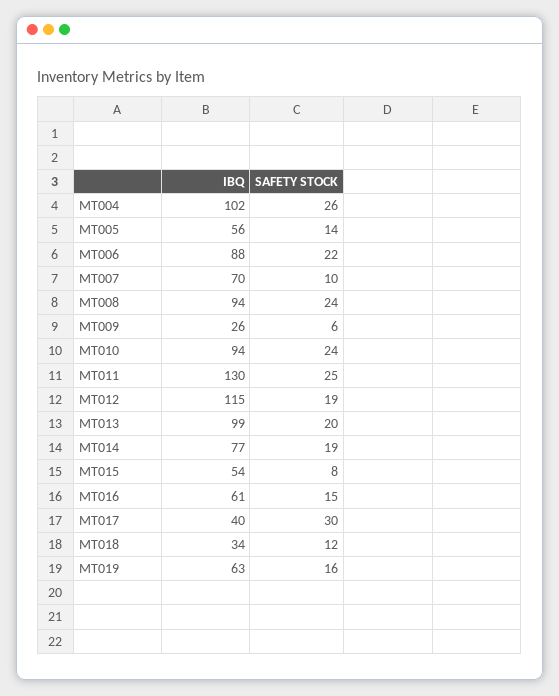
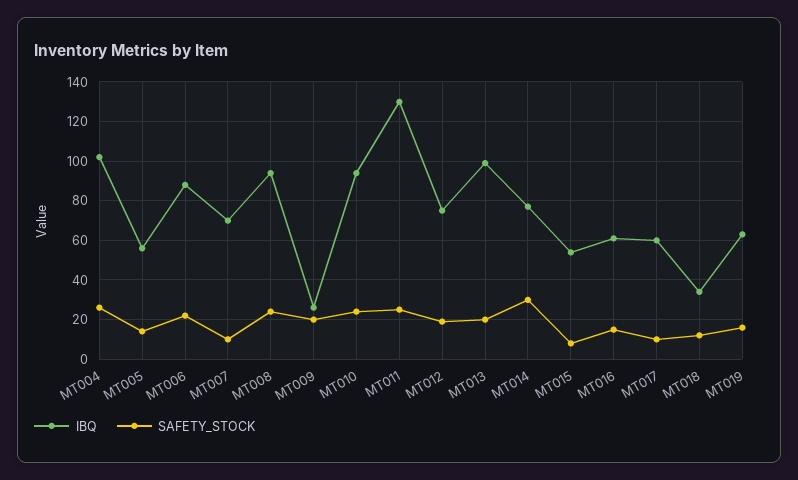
  {
    "IBQ": {
      "MT004": 102,
      "MT005": 56,
      "MT006": 88,
      "MT007": 70,
      "MT008": 94,
      "MT009": 26,
      "MT010": 94,
      "MT011": 130,
-     "MT012": 115,
+     "MT012": 75,
      "MT013": 99,
      "MT014": 77,
      "MT015": 54,
      "MT016": 61,
-     "MT017": 40,
+     "MT017": 60,
      "MT018": 34,
      "MT019": 63
    },
    "SAFETY STOCK": {
      "MT004": 26,
      "MT005": 14,
      "MT006": 22,
      "MT007": 10,
      "MT008": 24,
-     "MT009": 6,
+     "MT009": 20,
      "MT010": 24,
      "MT011": 25,
      "MT012": 19,
      "MT013": 20,
-     "MT014": 19,
+     "MT014": 30,
      "MT015": 8,
      "MT016": 15,
-     "MT017": 30,
+     "MT017": 10,
      "MT018": 12,
      "MT019": 16
    }
  }

